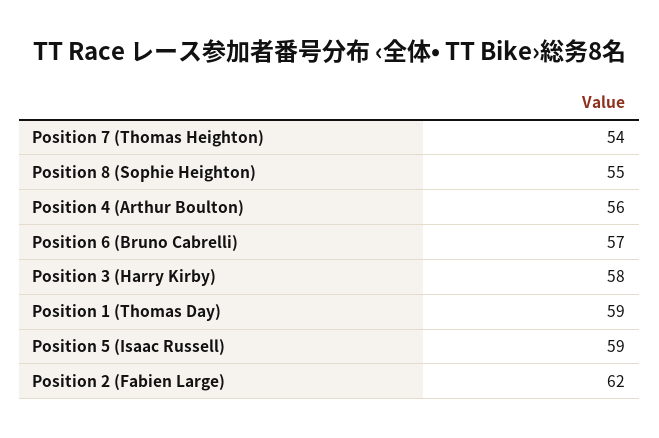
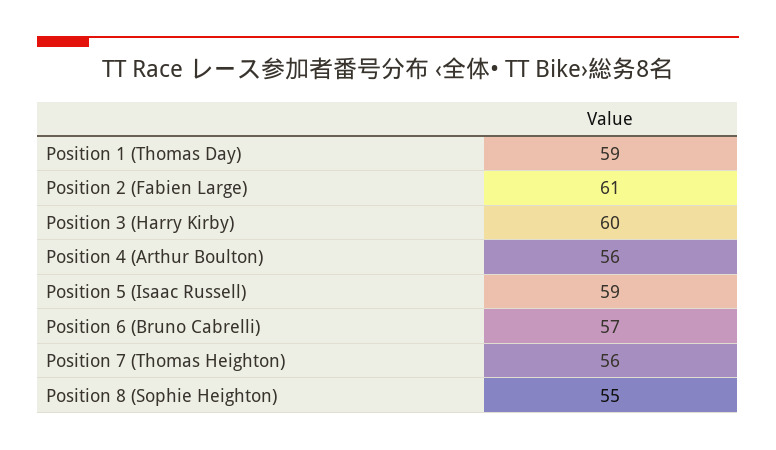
  {
-   "Position 7 (Thomas Heighton)": 54,
+   "Position 7 (Thomas Heighton)": 56,
    "Position 8 (Sophie Heighton)": 55,
    "Position 4 (Arthur Boulton)": 56,
    "Position 6 (Bruno Cabrelli)": 57,
-   "Position 3 (Harry Kirby)": 58,
+   "Position 3 (Harry Kirby)": 60,
    "Position 1 (Thomas Day)": 59,
    "Position 5 (Isaac Russell)": 59,
-   "Position 2 (Fabien Large)": 62
+   "Position 2 (Fabien Large)": 61
  }

